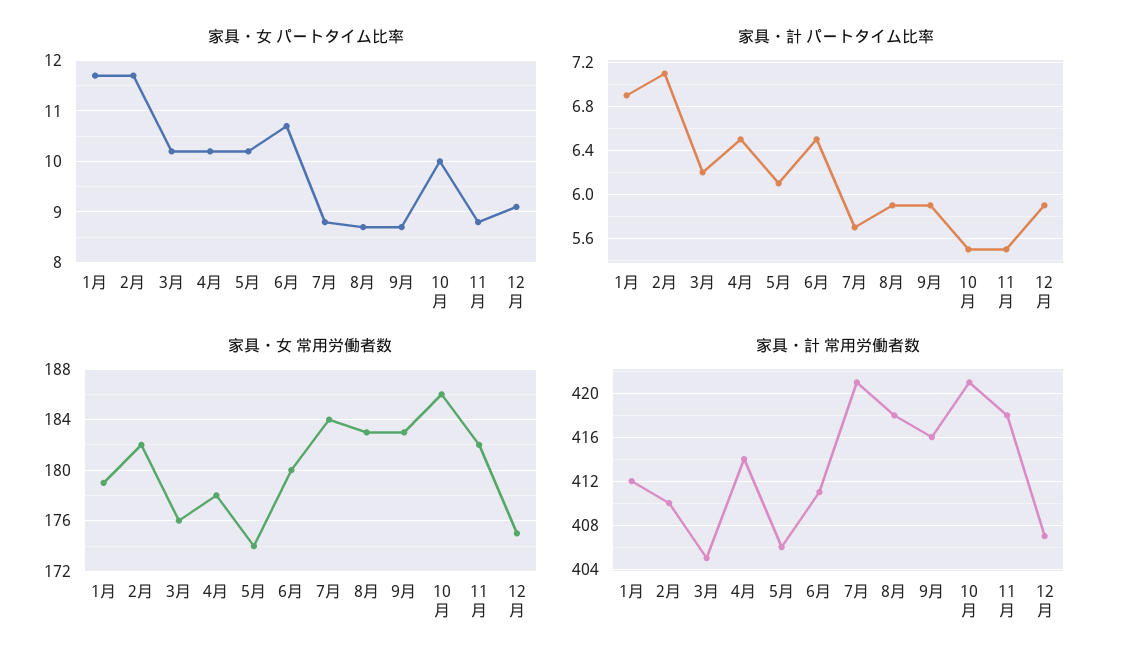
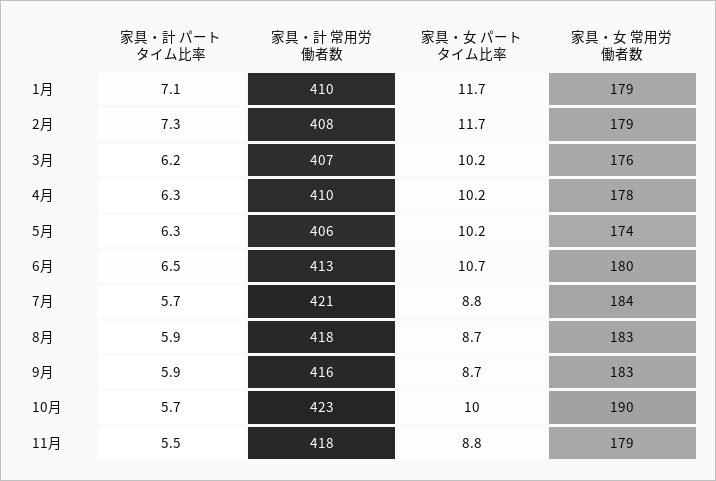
  {
    "家具・女 パートタイム比率": {
      "1月": 11.7,
      "2月": 11.7,
      "3月": 10.2,
      "4月": 10.2,
      "5月": 10.2,
      "6月": 10.7,
      "7月": 8.8,
      "8月": 8.7,
      "9月": 8.7,
      "10月": 10,
-     "11月": 8.8,
+     "11月": 8.8
-     "12月": 9
    },
    "家具・計 パートタイム比率": {
-     "1月": 6.9,
+     "1月": 7.1,
-     "2月": 7.1,
+     "2月": 7.3,
      "3月": 6.2,
-     "4月": 6.5,
+     "4月": 6.3,
-     "5月": 6.1,
+     "5月": 6.3,
      "6月": 6.5,
      "7月": 5.7,
      "8月": 5.9,
      "9月": 5.9,
-     "10月": 5.5,
+     "10月": 5.7,
-     "11月": 5.5,
+     "11月": 5.5
-     "12月": 5.9
    },
    "家具・女 常用労働者数": {
      "1月": 179,
-     "2月": 182,
+     "2月": 179,
      "3月": 176,
      "4月": 178,
      "5月": 174,
      "6月": 180,
      "7月": 184,
      "8月": 183,
      "9月": 183,
-     "10月": 186,
+     "10月": 190,
-     "11月": 182,
+     "11月": 179
-     "12月": 175
    },
    "家具・計 常用労働者数": {
-     "1月": 412,
+     "1月": 410,
-     "2月": 410,
+     "2月": 408,
-     "3月": 405,
+     "3月": 407,
-     "4月": 414,
+     "4月": 410,
      "5月": 406,
-     "6月": 411,
+     "6月": 413,
      "7月": 421,
      "8月": 418,
      "9月": 416,
-     "10月": 421,
+     "10月": 423,
-     "11月": 418,
+     "11月": 418
-     "12月": 407
    }
  }

